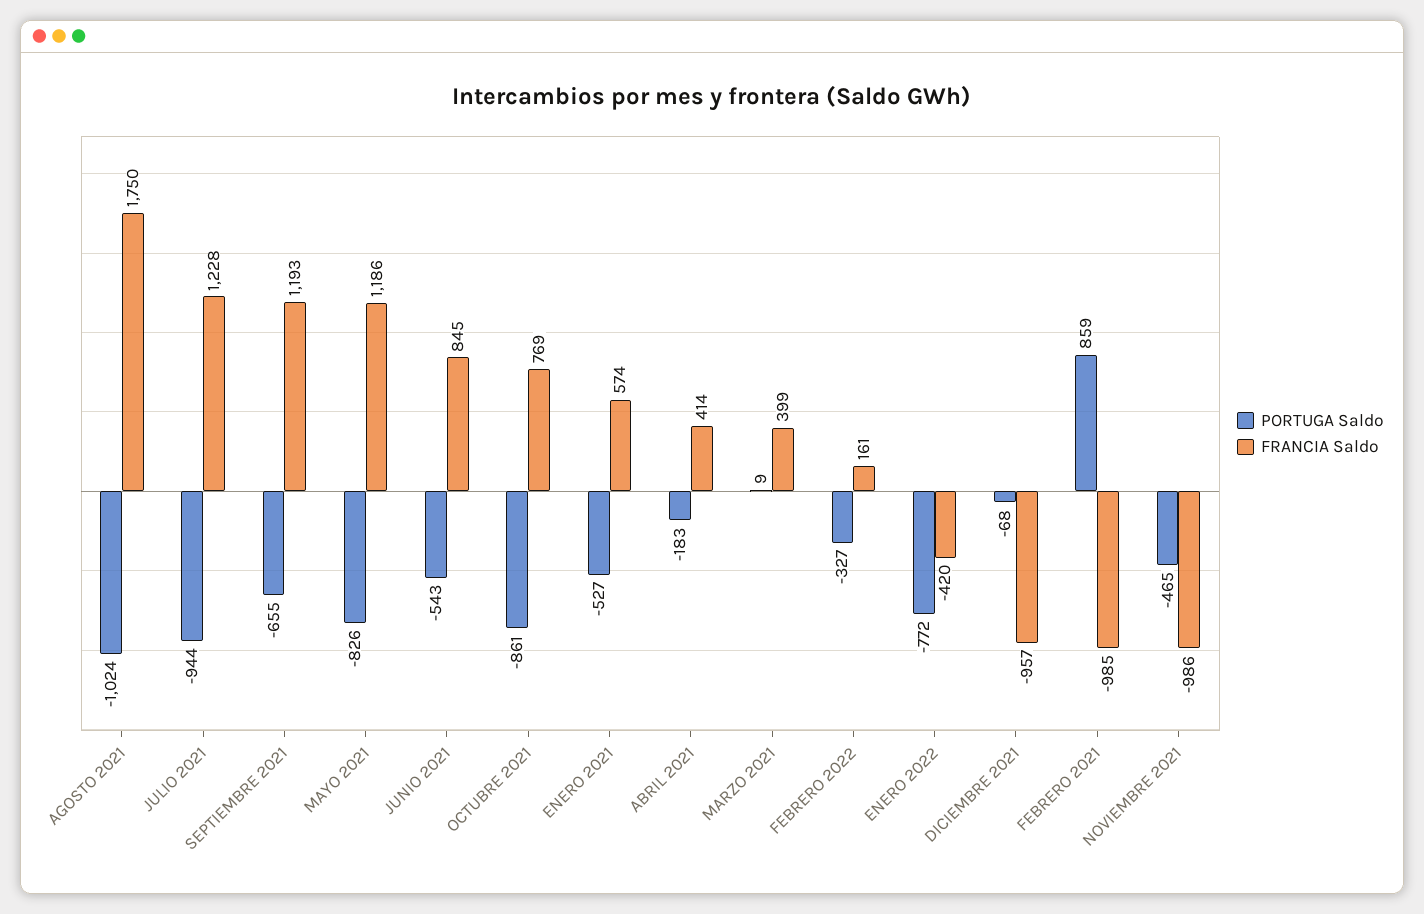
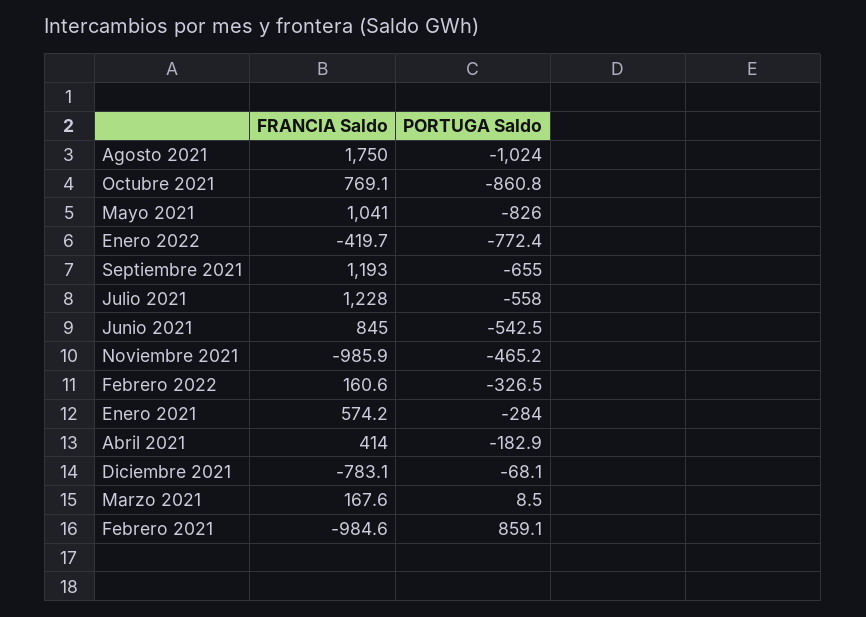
  {
    "PORTUGA Saldo": {
      "AGOSTO 2021": -1024,
-     "JULIO 2021": -944,
+     "JULIO 2021": -558,
      "SEPTIEMBRE 2021": -655,
      "MAYO 2021": -826,
      "JUNIO 2021": -542.5,
      "OCTUBRE 2021": -860.8,
-     "ENERO 2021": -527,
+     "ENERO 2021": -284,
      "ABRIL 2021": -182.9,
      "MARZO 2021": 8.5,
      "FEBRERO 2022": -326.5,
      "ENERO 2022": -772.4,
      "DICIEMBRE 2021": -68.1,
      "FEBRERO 2021": 859.1,
      "NOVIEMBRE 2021": -465.2
    },
    "FRANCIA Saldo": {
      "AGOSTO 2021": 1750,
      "JULIO 2021": 1228,
      "SEPTIEMBRE 2021": 1193,
-     "MAYO 2021": 1186,
+     "MAYO 2021": 1041,
      "JUNIO 2021": 845,
      "OCTUBRE 2021": 769.1,
      "ENERO 2021": 574.2,
      "ABRIL 2021": 414,
-     "MARZO 2021": 399,
+     "MARZO 2021": 167.6,
      "FEBRERO 2022": 160.6,
      "ENERO 2022": -419.7,
-     "DICIEMBRE 2021": -957,
+     "DICIEMBRE 2021": -783.1,
      "FEBRERO 2021": -984.6,
      "NOVIEMBRE 2021": -985.9
    }
  }

